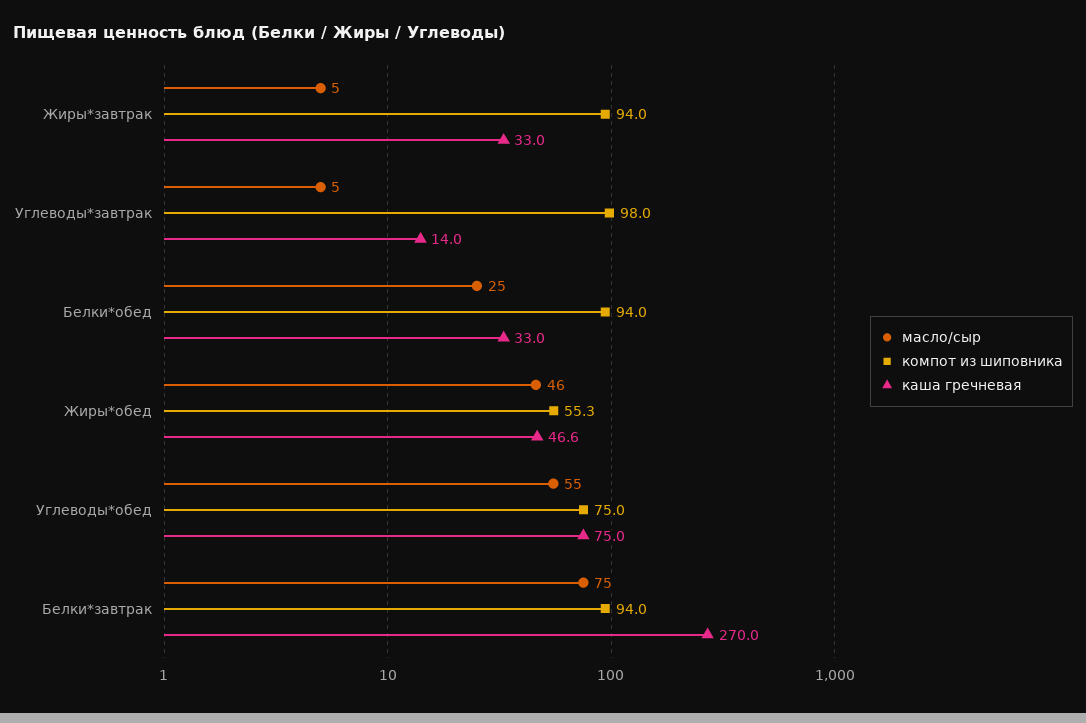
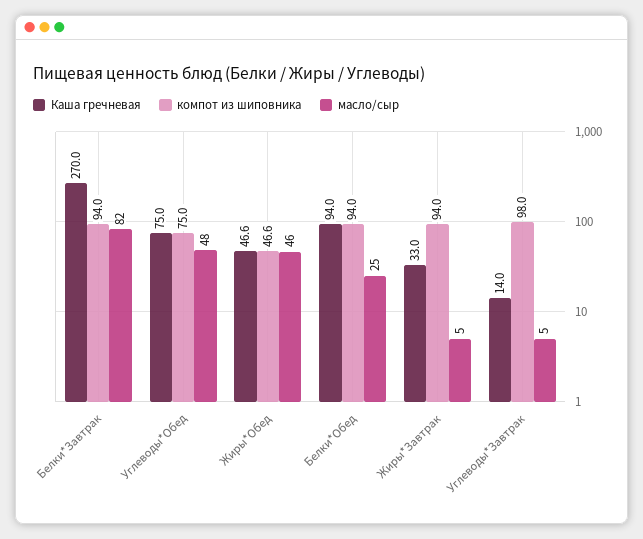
  {
    "масло/сыр": {
      "Жиры*завтрак": 5,
      "Углеводы*завтрак": 5,
      "Белки*обед": 25,
      "Жиры*обед": 46,
-     "Углеводы*обед": 55,
+     "Углеводы*обед": 48,
-     "Белки*завтрак": 75
+     "Белки*завтрак": 82
    },
    "компот из шиповника": {
      "Жиры*завтрак": 94,
      "Углеводы*завтрак": 98,
      "Белки*обед": 94,
-     "Жиры*обед": 55.3,
+     "Жиры*обед": 46.6,
      "Углеводы*обед": 75,
      "Белки*завтрак": 94
    },
    "каша гречневая": {
      "Жиры*завтрак": 33,
      "Углеводы*завтрак": 14,
-     "Белки*обед": 33,
+     "Белки*обед": 94,
      "Жиры*обед": 46.6,
      "Углеводы*обед": 75,
      "Белки*завтрак": 270
    }
  }

